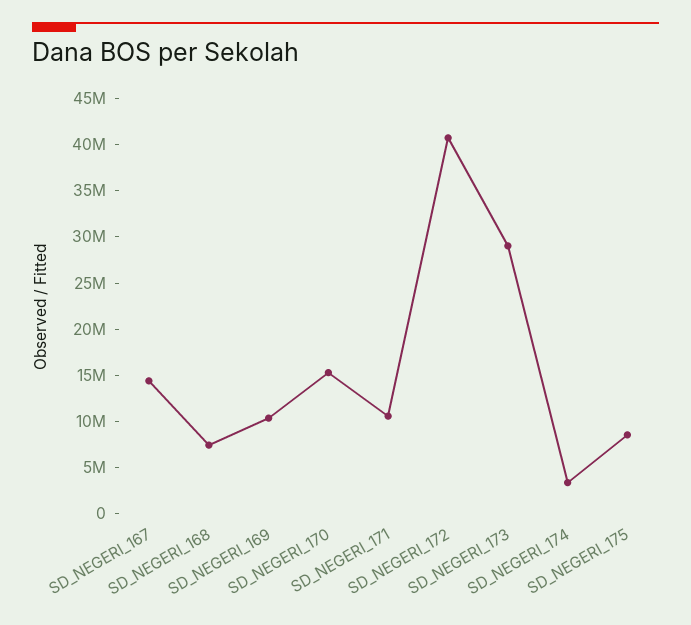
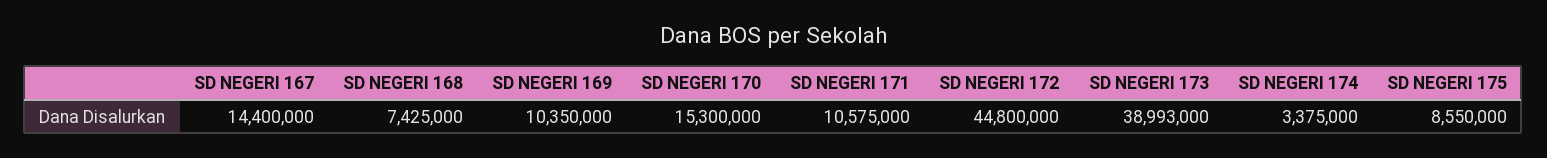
  {
    "SD_NEGERI_167": 14400000,
    "SD_NEGERI_168": 7425000,
    "SD_NEGERI_169": 10350000,
    "SD_NEGERI_170": 15300000,
    "SD_NEGERI_171": 10575000,
-   "SD_NEGERI_172": 41000000,
+   "SD_NEGERI_172": 44800000,
-   "SD_NEGERI_173": 29000000,
+   "SD_NEGERI_173": 38993000,
    "SD_NEGERI_174": 3375000,
    "SD_NEGERI_175": 8550000
  }

